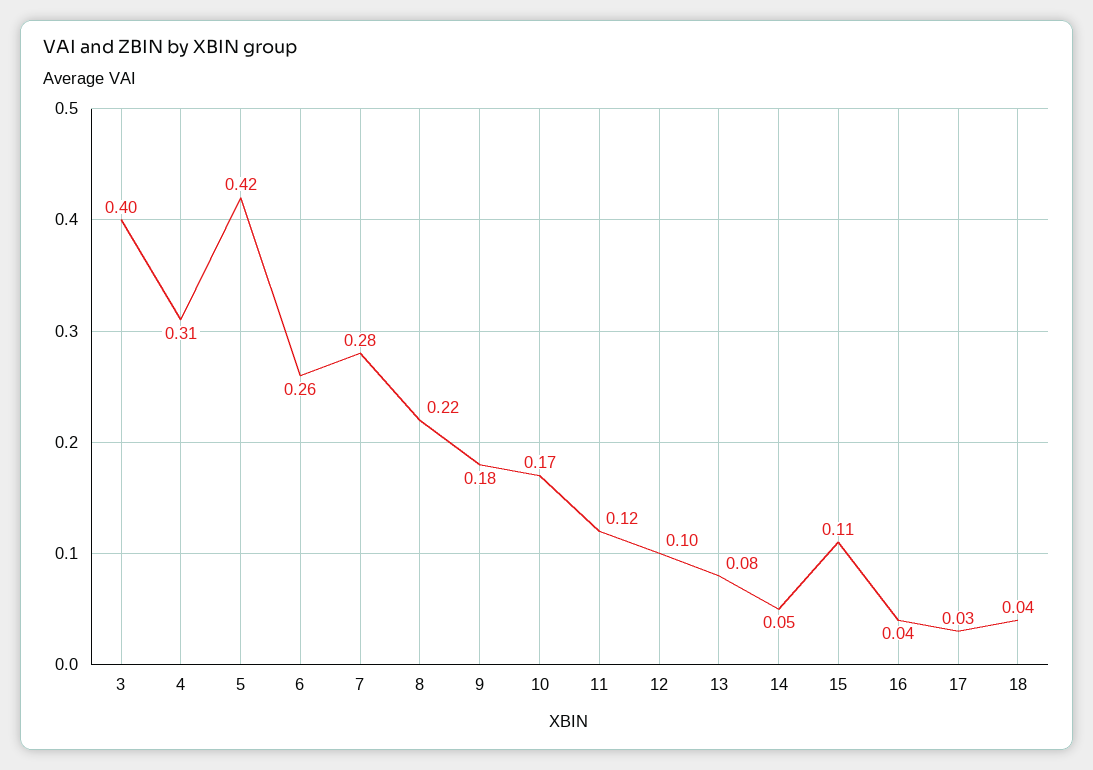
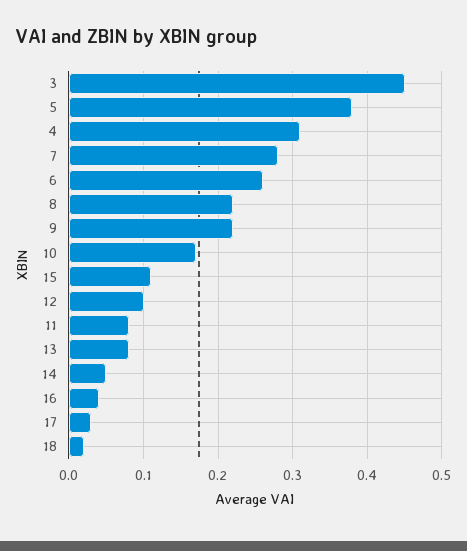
  {
-   "3": 0.4,
+   "3": 0.45,
    "4": 0.31,
-   "5": 0.42,
+   "5": 0.38,
    "6": 0.26,
    "7": 0.28,
    "8": 0.22,
-   "9": 0.18,
+   "9": 0.22,
    "10": 0.17,
-   "11": 0.12,
+   "11": 0.08,
    "12": 0.1,
    "13": 0.08,
    "14": 0.05,
    "15": 0.11,
    "16": 0.04,
    "17": 0.03,
-   "18": 0.04
+   "18": 0.02
  }

